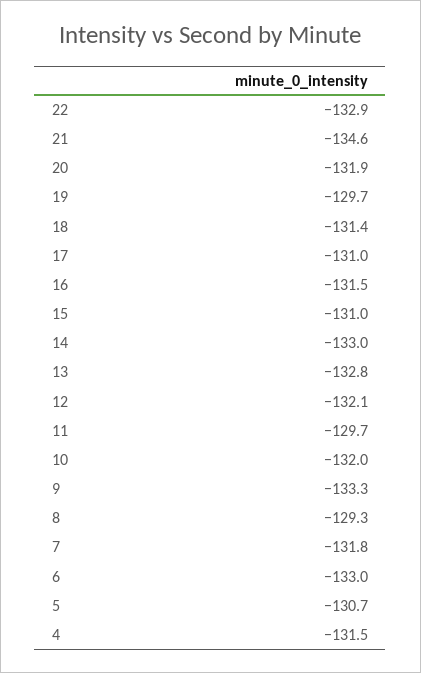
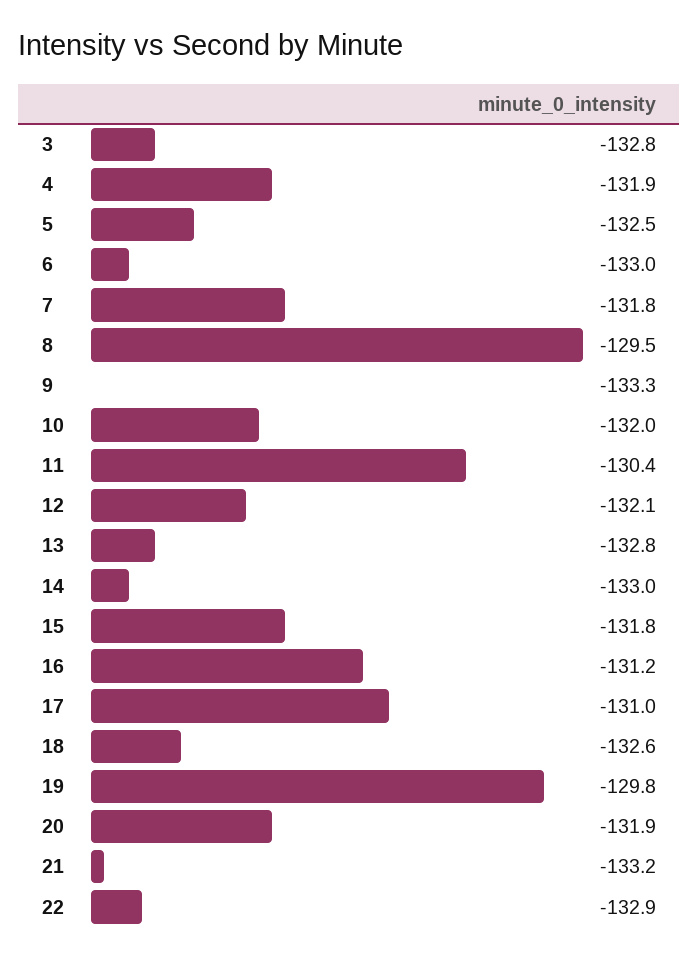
  {
    "22": -132.9,
-   "21": -134.6,
+   "21": -133.2,
    "20": -131.9,
-   "19": -129.7,
+   "19": -129.8,
-   "18": -131.4,
+   "18": -132.6,
    "17": -131,
-   "16": -131.5,
+   "16": -131.2,
-   "15": -131,
+   "15": -131.8,
    "14": -133,
    "13": -132.8,
    "12": -132.1,
-   "11": -129.7,
+   "11": -130.4,
    "10": -132,
    "9": -133.3,
-   "8": -129.3,
+   "8": -129.5,
    "7": -131.8,
    "6": -133,
-   "5": -130.7,
+   "5": -132.5,
-   "4": -131.5
+   "4": -131.9,
+   "3": -132.8
  }

